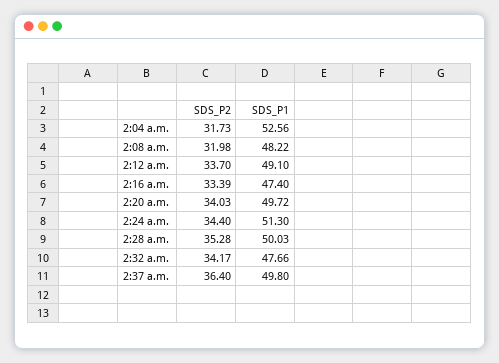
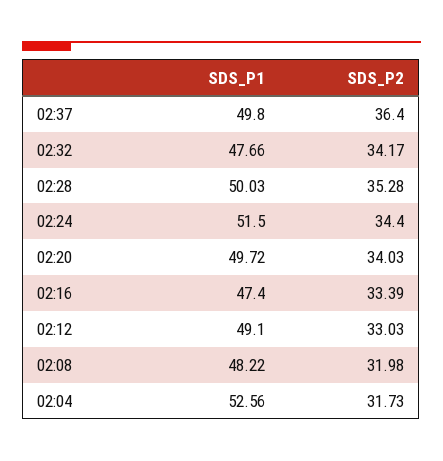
  {
    "SDS_P2": {
      "2:04 a.m.": 31.73,
      "2:08 a.m.": 31.98,
-     "2:12 a.m.": 33.7,
+     "2:12 a.m.": 33.03,
      "2:16 a.m.": 33.39,
      "2:20 a.m.": 34.03,
      "2:24 a.m.": 34.4,
      "2:28 a.m.": 35.28,
      "2:32 a.m.": 34.17,
      "2:37 a.m.": 36.4
    },
    "SDS_P1": {
      "2:04 a.m.": 52.56,
      "2:08 a.m.": 48.22,
      "2:12 a.m.": 49.1,
      "2:16 a.m.": 47.4,
      "2:20 a.m.": 49.72,
-     "2:24 a.m.": 51.3,
+     "2:24 a.m.": 51.5,
      "2:28 a.m.": 50.03,
      "2:32 a.m.": 47.66,
      "2:37 a.m.": 49.8
    }
  }

